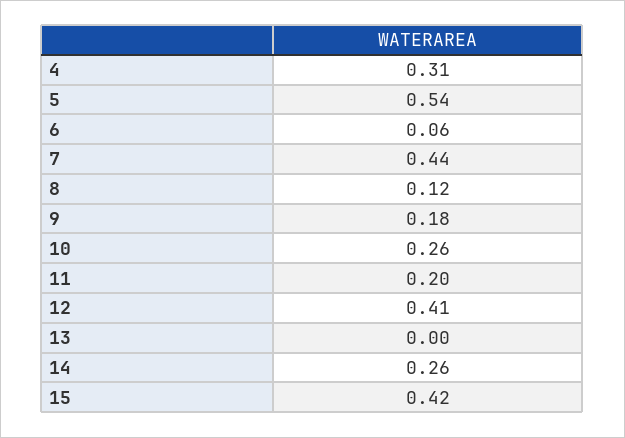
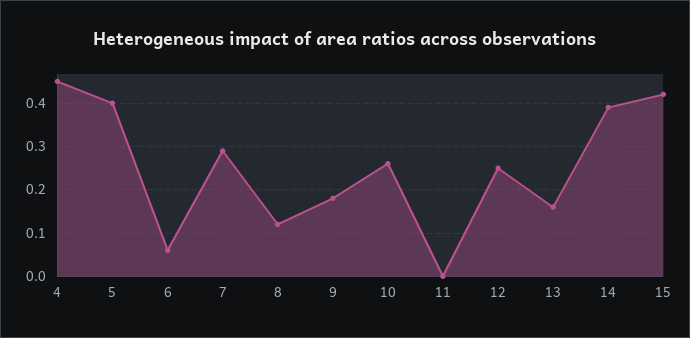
  {
-   "4": 0.31,
+   "4": 0.45,
-   "5": 0.54,
+   "5": 0.4,
    "6": 0.06,
-   "7": 0.44,
+   "7": 0.3,
    "8": 0.12,
    "9": 0.18,
    "10": 0.26,
-   "11": 0.2,
+   "11": 0,
-   "12": 0.41,
+   "12": 0.25,
-   "13": 0,
+   "13": 0.15,
-   "14": 0.26,
+   "14": 0.4,
    "15": 0.42
  }

